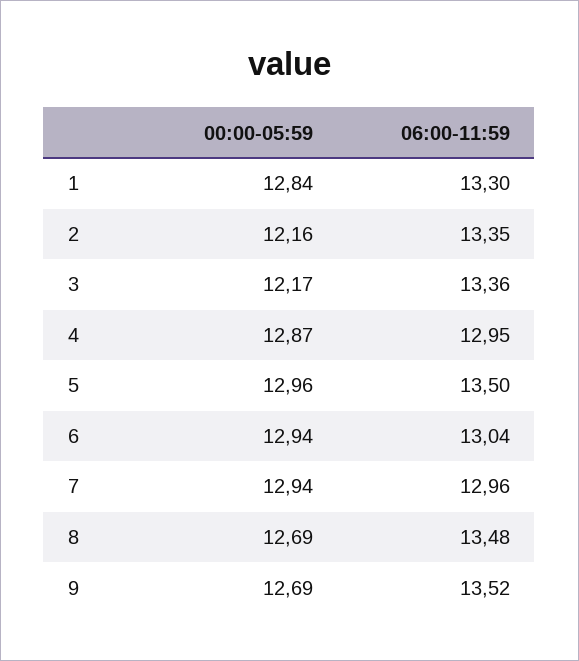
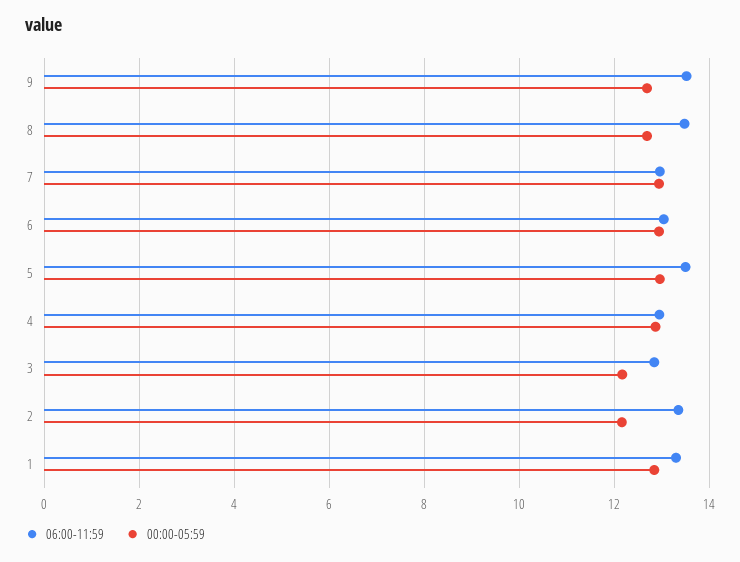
  {
    "00:00-05:59": {
      "1": 12.84,
      "2": 12.16,
      "3": 12.17,
      "4": 12.87,
      "5": 12.96,
      "6": 12.94,
      "7": 12.94,
      "8": 12.69,
      "9": 12.69
    },
    "06:00-11:59": {
      "1": 13.3,
      "2": 13.35,
-     "3": 13.36,
+     "3": 12.8,
      "4": 12.95,
      "5": 13.5,
      "6": 13.04,
      "7": 12.96,
      "8": 13.48,
      "9": 13.52
    }
  }

